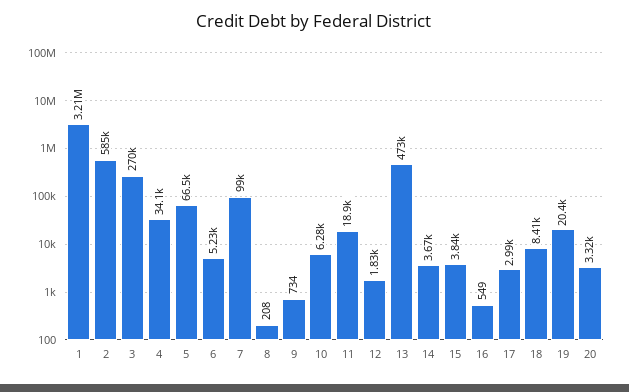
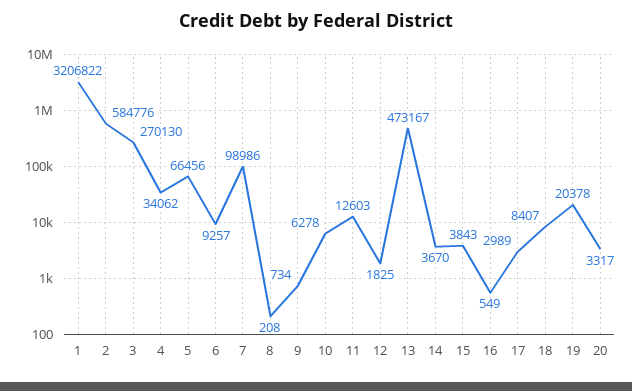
  {
    "1": 3206822,
    "2": 584776,
    "3": 270130,
    "4": 34062,
    "5": 66456,
-   "6": 5230,
+   "6": 9257,
    "7": 98986,
    "8": 208,
    "9": 734,
    "10": 6278,
-   "11": 18900,
+   "11": 12603,
    "12": 1825,
    "13": 473167,
    "14": 3670,
    "15": 3843,
    "16": 549,
    "17": 2989,
    "18": 8407,
    "19": 20378,
    "20": 3317
  }

